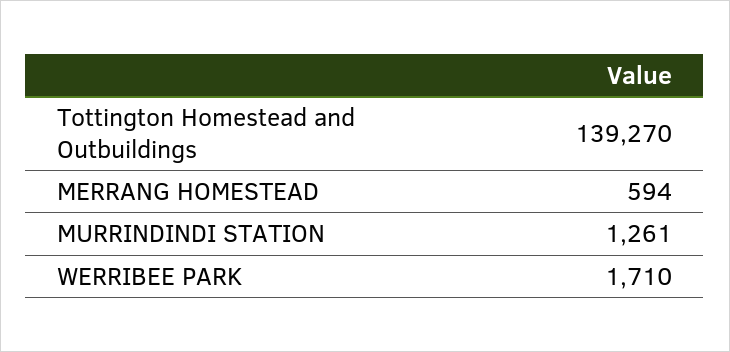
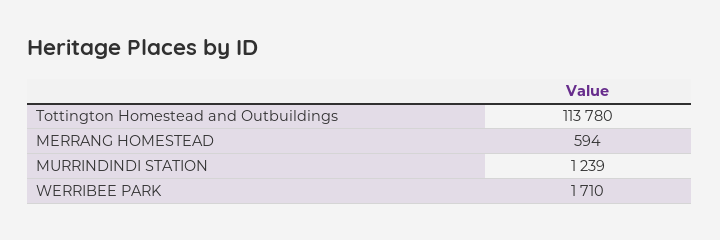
  {
-   "Tottington Homestead and Outbuildings": 139270,
+   "Tottington Homestead and Outbuildings": 113780,
    "MERRANG HOMESTEAD": 594,
-   "MURRINDINDI STATION": 1261,
+   "MURRINDINDI STATION": 1239,
    "WERRIBEE PARK": 1710
  }

